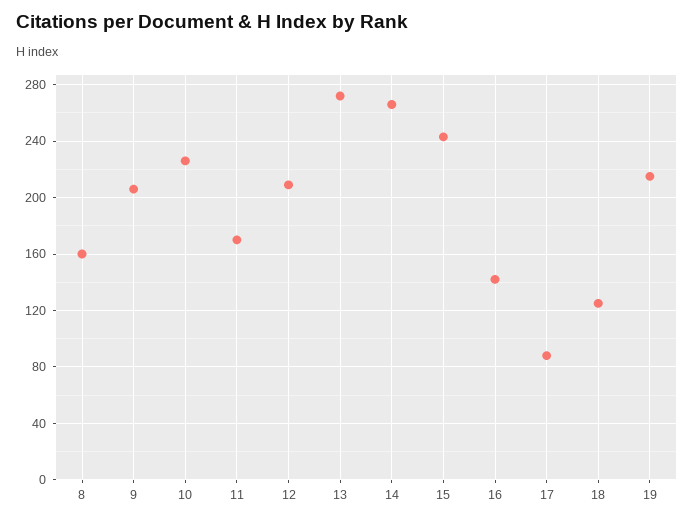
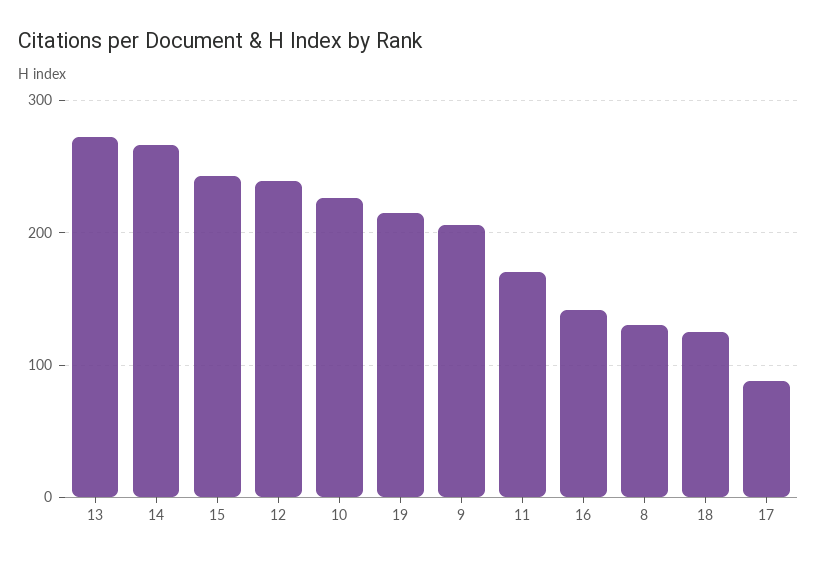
  {
-   "8": 160,
+   "8": 130,
    "9": 205,
    "10": 225,
    "11": 170,
-   "12": 210,
+   "12": 240,
    "13": 270,
    "14": 265,
    "15": 245,
    "16": 140,
    "17": 90,
    "18": 125,
    "19": 215
  }

